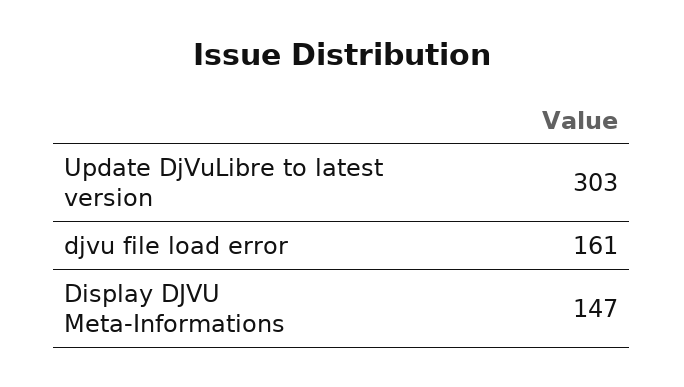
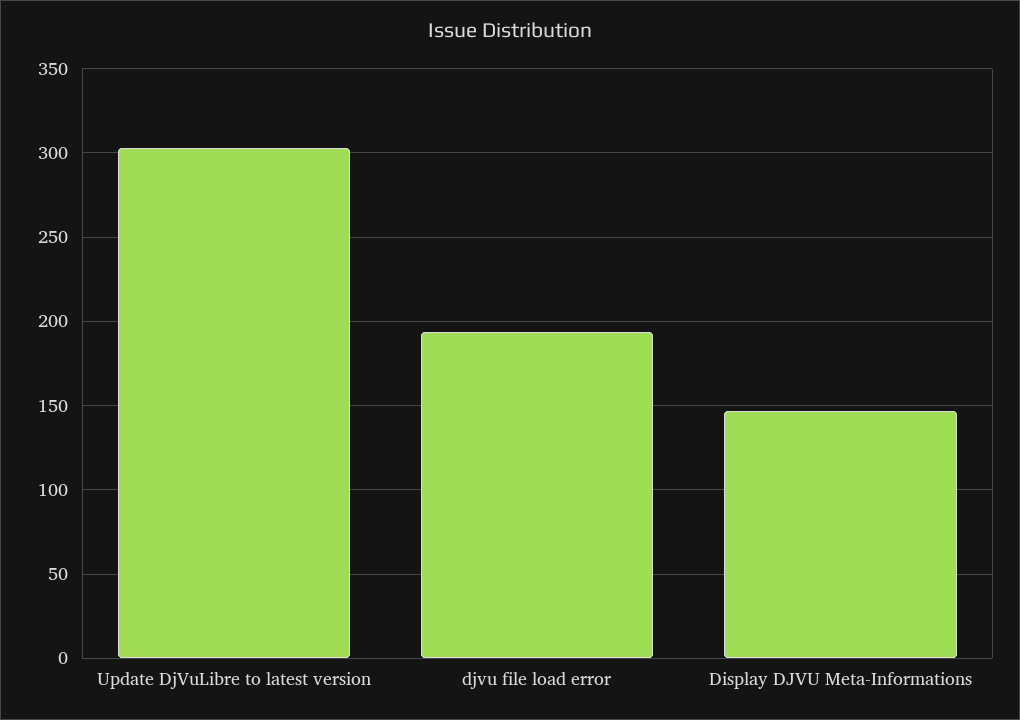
  {
    "Update DjVuLibre to latest version": 303,
-   "djvu file load error": 161,
+   "djvu file load error": 195,
    "Display DJVU Meta-Informations": 147
  }

